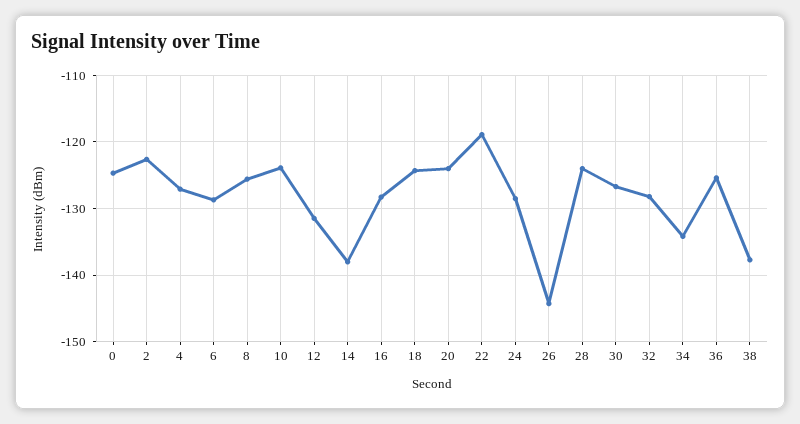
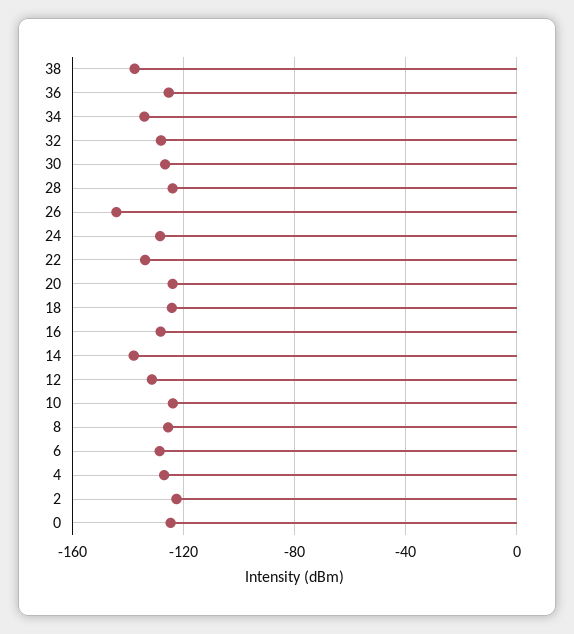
  {
    "0": -125,
    "2": -123,
    "4": -127,
    "6": -129,
    "8": -126,
    "10": -124,
    "12": -132,
    "14": -138,
    "16": -128,
    "18": -124,
    "20": -124,
-   "22": -119,
+   "22": -135,
    "24": -129,
    "26": -144,
    "28": -124,
    "30": -127,
    "32": -128,
    "34": -134,
    "36": -125,
    "38": -138
  }

